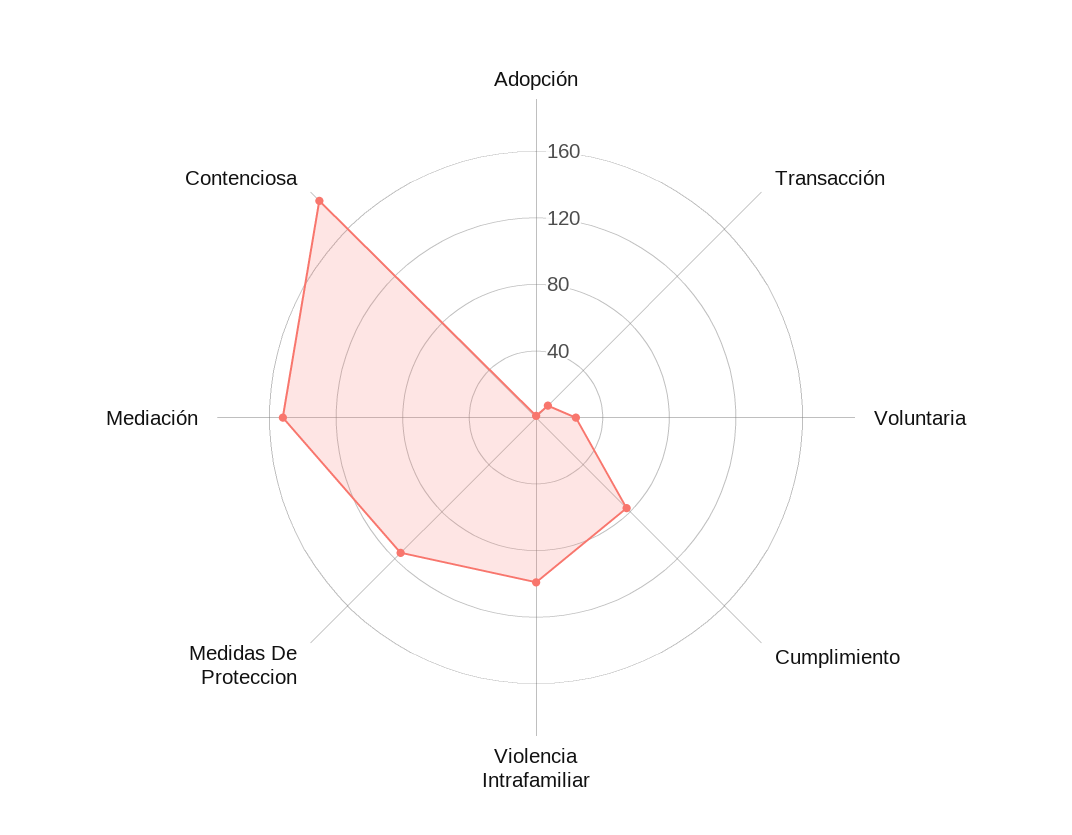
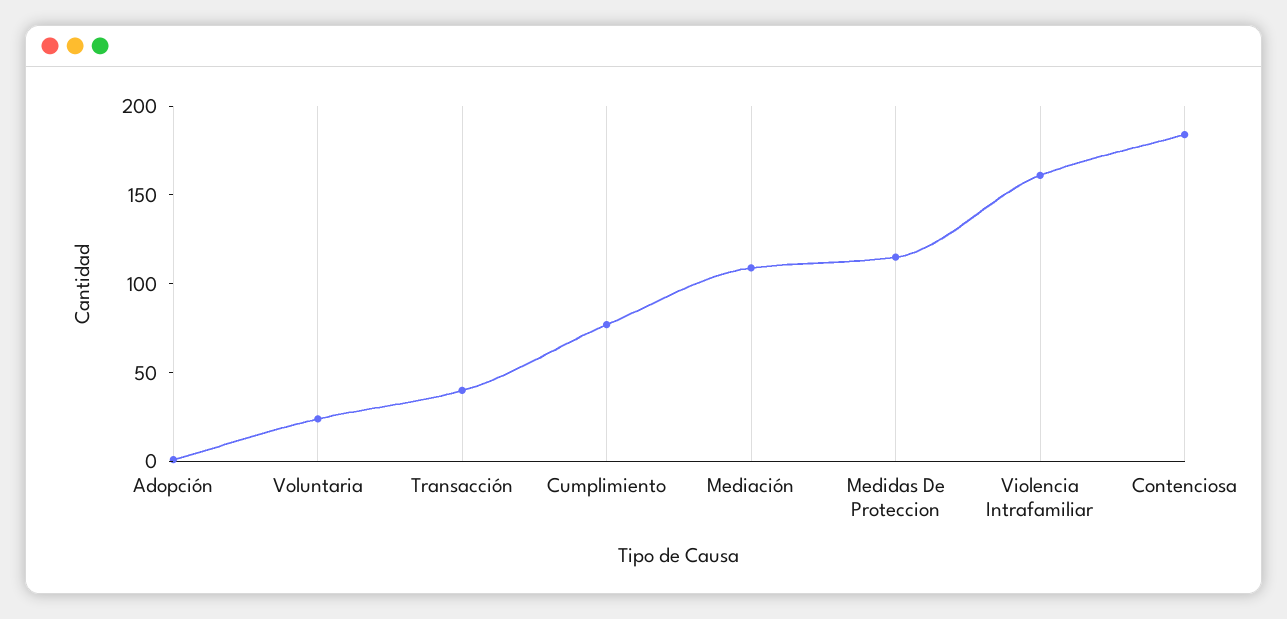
  {
    "Adopción": 0,
-   "Transacción": 10,
+   "Transacción": 40,
    "Voluntaria": 20,
    "Cumplimiento": 80,
-   "Violencia Intrafamiliar": 100,
+   "Violencia Intrafamiliar": 160,
    "Medidas De Proteccion": 120,
-   "Mediación": 150,
+   "Mediación": 110,
    "Contenciosa": 180
  }

